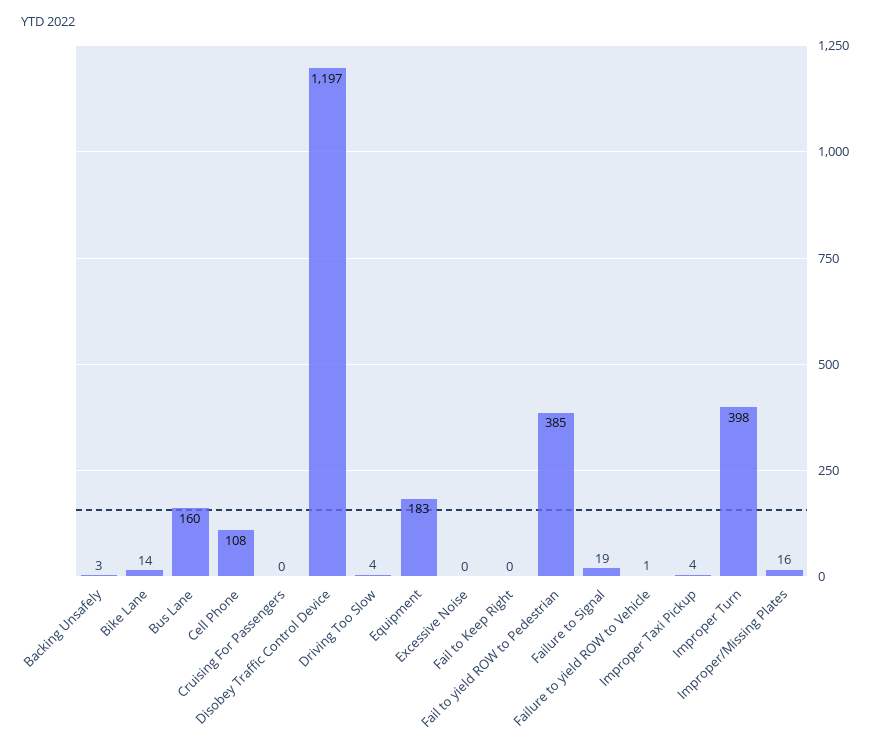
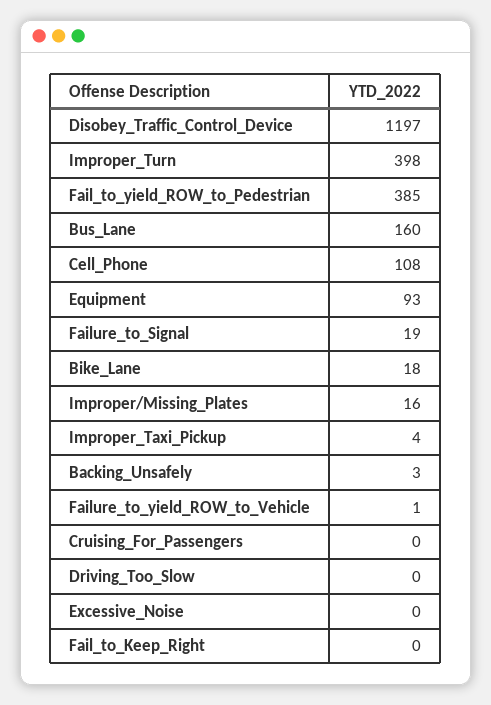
  {
    "Backing Unsafely": 3,
-   "Bike Lane": 14,
+   "Bike Lane": 18,
    "Bus Lane": 160,
    "Cell Phone": 108,
    "Cruising For Passengers": 0,
    "Disobey Traffic Control Device": 1197,
-   "Driving Too Slow": 4,
+   "Driving Too Slow": 0,
-   "Equipment": 183,
+   "Equipment": 93,
    "Excessive Noise": 0,
    "Fail to Keep Right": 0,
    "Fail to yield ROW to Pedestrian": 385,
    "Failure to Signal": 19,
    "Failure to yield ROW to Vehicle": 1,
    "Improper Taxi Pickup": 4,
    "Improper Turn": 398,
    "Improper/Missing Plates": 16
  }

